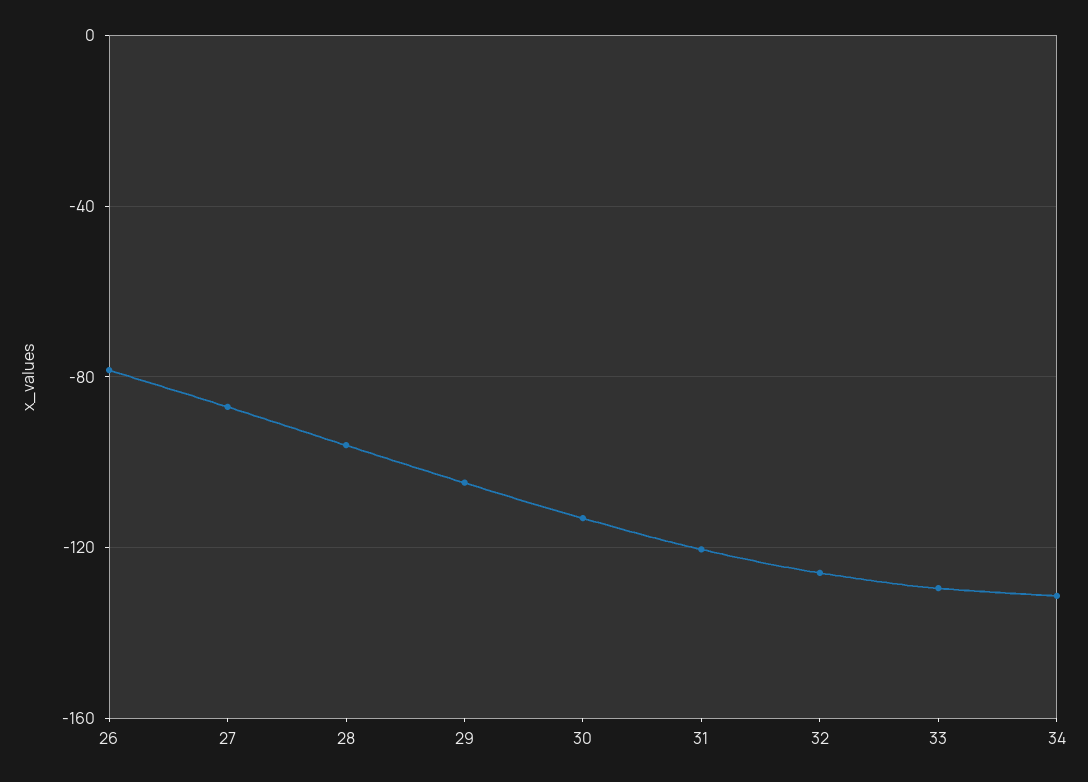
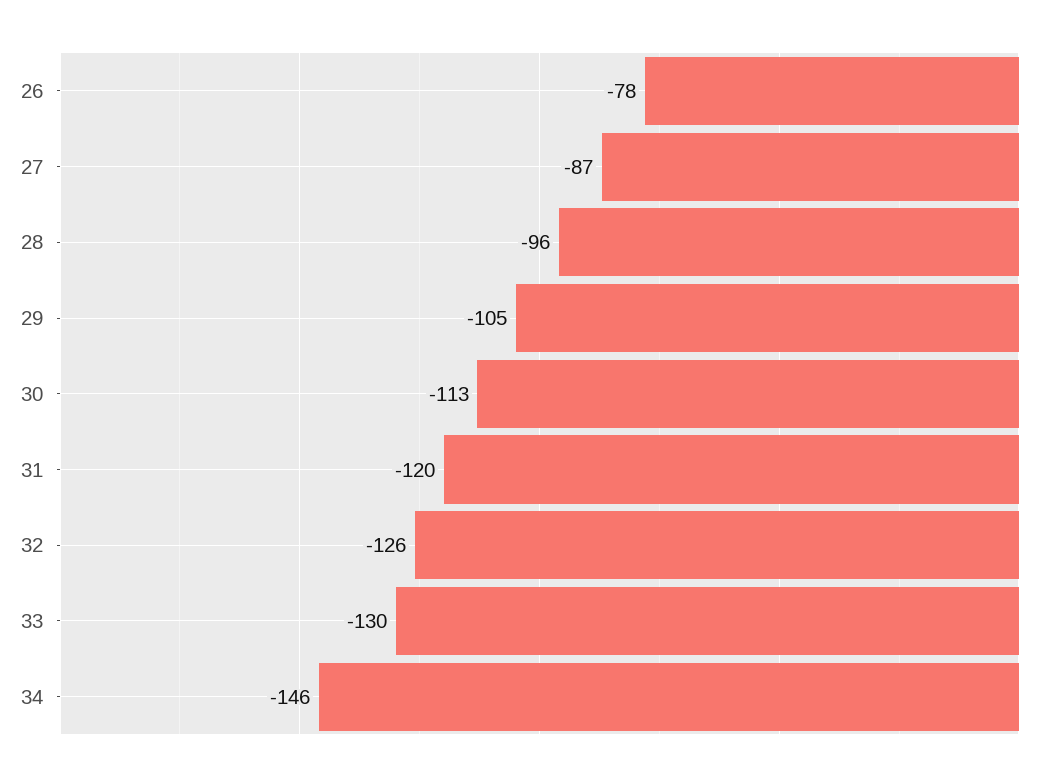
  {
    "26": -78,
    "27": -87,
    "28": -96,
    "29": -105,
    "30": -113,
    "31": -120,
    "32": -126,
    "33": -130,
-   "34": -130
+   "34": -146
  }

